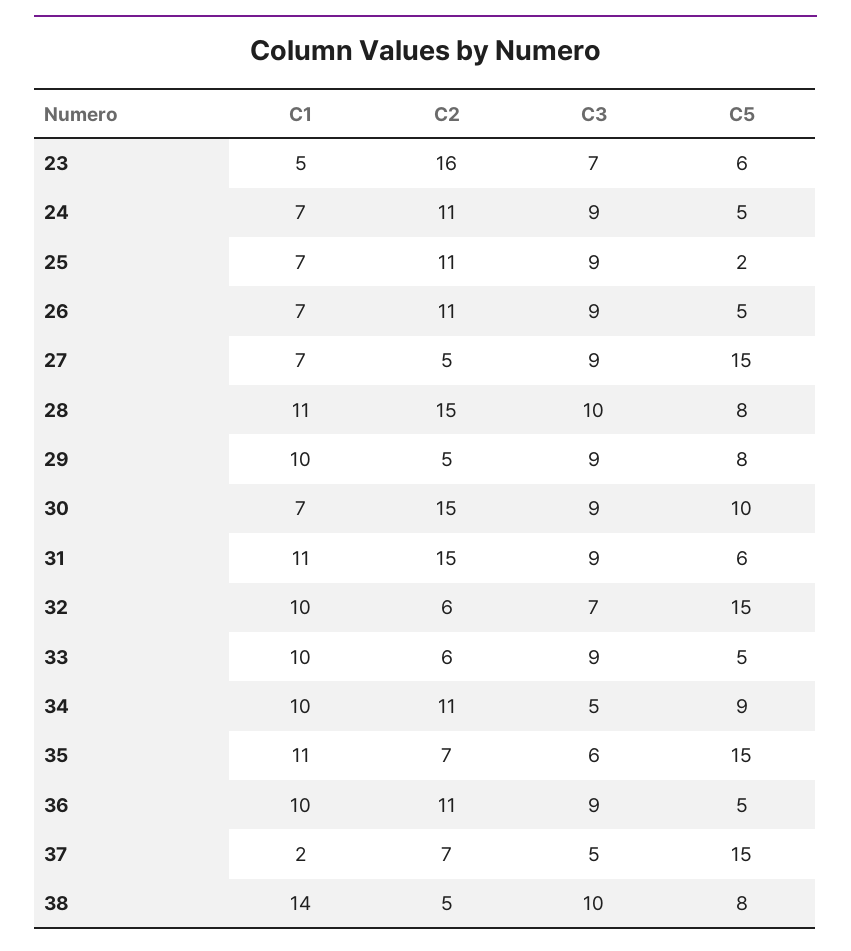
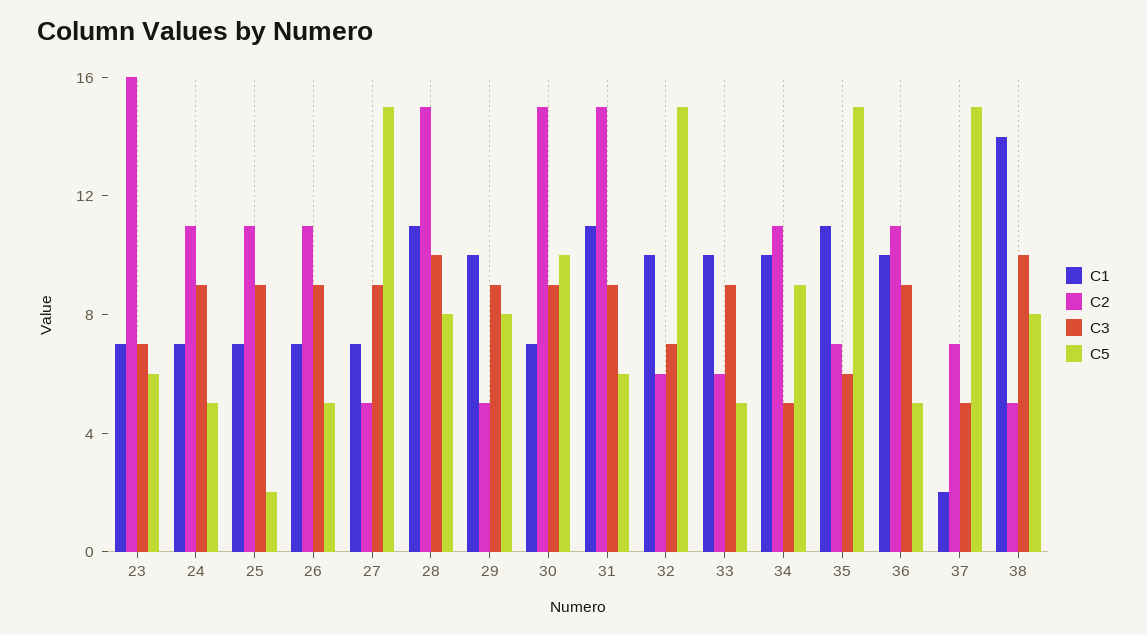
  {
    "C1": {
-     "23": 5,
+     "23": 7,
      "24": 7,
      "25": 7,
      "26": 7,
      "27": 7,
      "28": 11,
      "29": 10,
      "30": 7,
      "31": 11,
      "32": 10,
      "33": 10,
      "34": 10,
      "35": 11,
      "36": 10,
      "37": 2,
      "38": 14
    },
    "C2": {
      "23": 16,
      "24": 11,
      "25": 11,
      "26": 11,
      "27": 5,
      "28": 15,
      "29": 5,
      "30": 15,
      "31": 15,
      "32": 6,
      "33": 6,
      "34": 11,
      "35": 7,
      "36": 11,
      "37": 7,
      "38": 5
    },
    "C3": {
      "23": 7,
      "24": 9,
      "25": 9,
      "26": 9,
      "27": 9,
      "28": 10,
      "29": 9,
      "30": 9,
      "31": 9,
      "32": 7,
      "33": 9,
      "34": 5,
      "35": 6,
      "36": 9,
      "37": 5,
      "38": 10
    },
    "C5": {
      "23": 6,
      "24": 5,
      "25": 2,
      "26": 5,
      "27": 15,
      "28": 8,
      "29": 8,
      "30": 10,
      "31": 6,
      "32": 15,
      "33": 5,
      "34": 9,
      "35": 15,
      "36": 5,
      "37": 15,
      "38": 8
    }
  }

